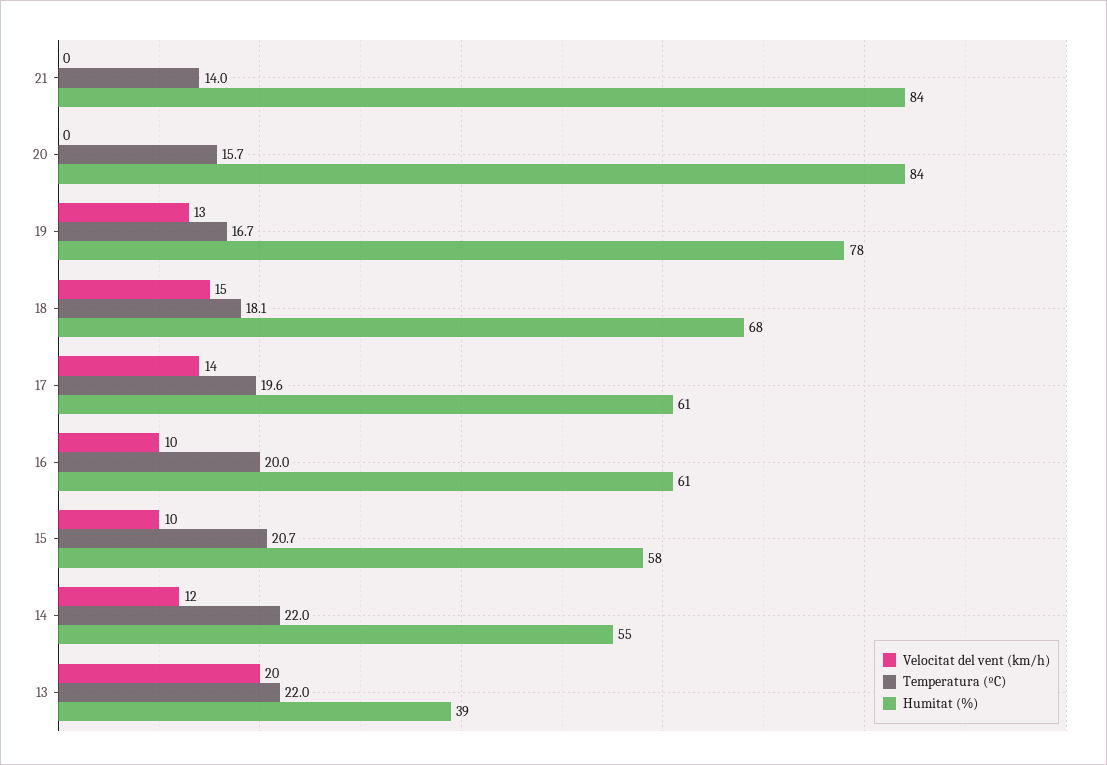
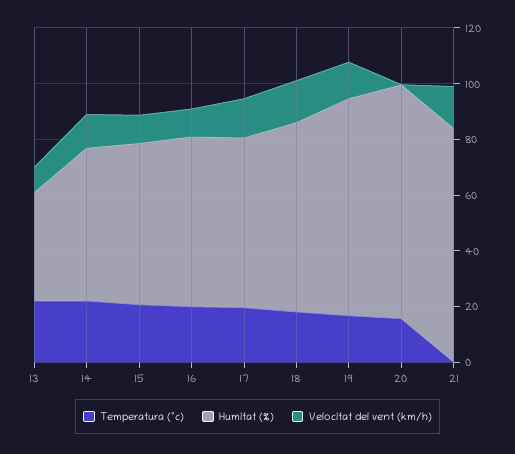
  {
    "Velocitat del vent (km/h)": {
-     "21": 0,
+     "21": 15,
      "20": 0,
      "19": 13,
      "18": 15,
      "17": 14,
      "16": 10,
      "15": 10,
      "14": 12,
-     "13": 20
+     "13": 10
    },
    "Temperatura (ºC)": {
-     "21": 14,
+     "21": 0,
      "20": 15.7,
      "19": 16.7,
      "18": 18.1,
      "17": 19.6,
      "16": 20,
      "15": 20.7,
      "14": 22,
      "13": 22
    },
    "Humitat (%)": {
      "21": 84,
      "20": 84,
      "19": 78,
      "18": 68,
      "17": 61,
      "16": 61,
      "15": 58,
      "14": 55,
      "13": 39
    }
  }

